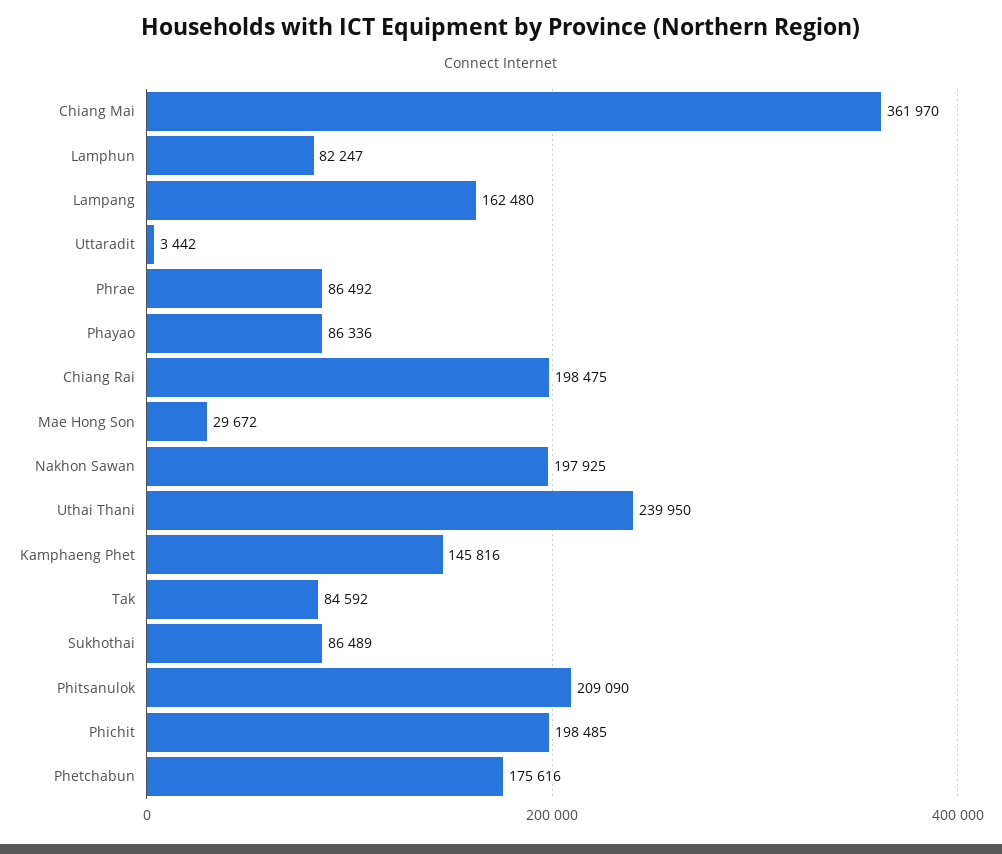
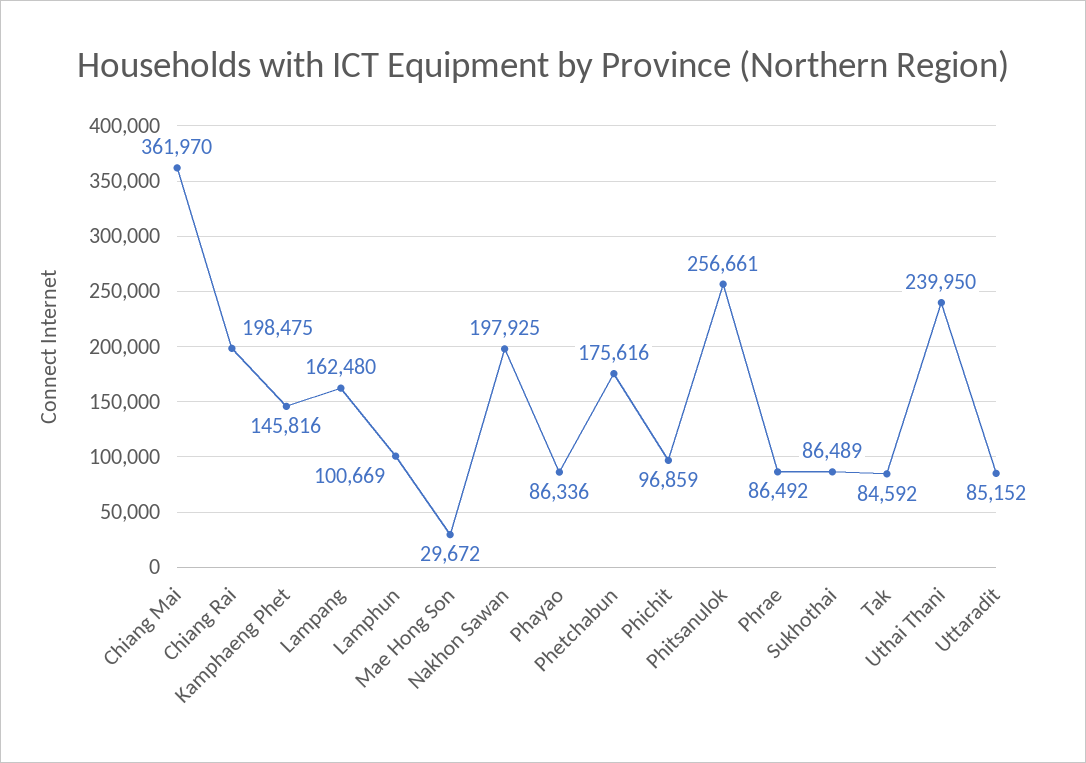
  {
    "Chiang Mai": 361970,
-   "Lamphun": 82247,
+   "Lamphun": 100669,
    "Lampang": 162480,
-   "Uttaradit": 3442,
+   "Uttaradit": 85152,
    "Phrae": 86492,
    "Phayao": 86336,
    "Chiang Rai": 198475,
    "Mae Hong Son": 29672,
    "Nakhon Sawan": 197925,
    "Uthai Thani": 239950,
    "Kamphaeng Phet": 145816,
    "Tak": 84592,
    "Sukhothai": 86489,
-   "Phitsanulok": 209090,
+   "Phitsanulok": 256661,
-   "Phichit": 198485,
+   "Phichit": 96859,
    "Phetchabun": 175616
  }

